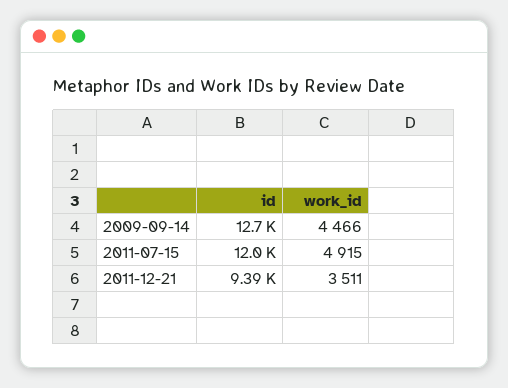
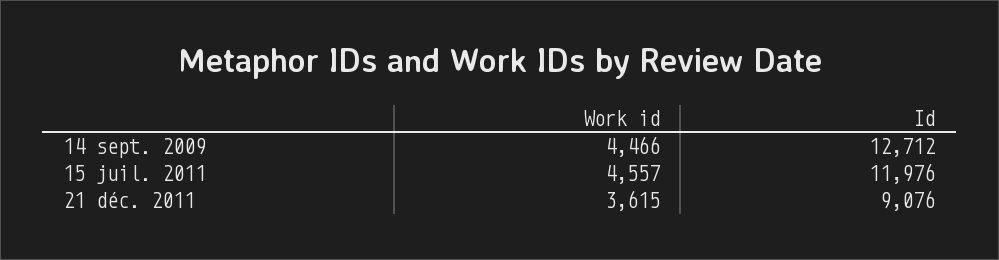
  {
    "id": {
      "2009-09-14": 12712,
      "2011-07-15": 11976,
-     "2011-12-21": 9390
+     "2011-12-21": 9076
    },
    "work_id": {
      "2009-09-14": 4466,
-     "2011-07-15": 4915,
+     "2011-07-15": 4557,
-     "2011-12-21": 3511
+     "2011-12-21": 3615
    }
  }

